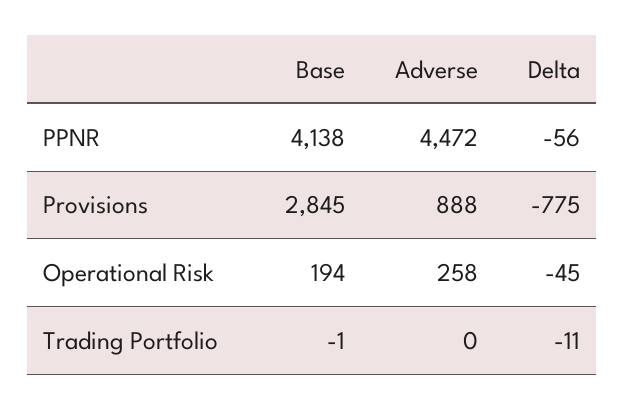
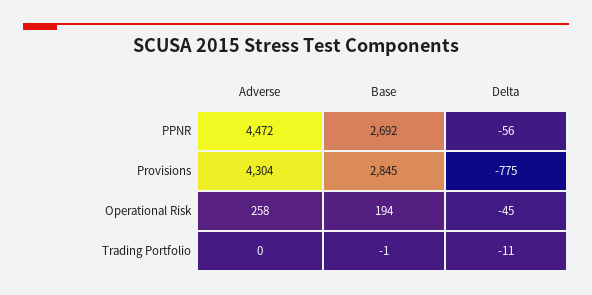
  {
    "Base": {
-     "PPNR": 4138,
+     "PPNR": 2692,
      "Provisions": 2845,
      "Operational Risk": 194,
      "Trading Portfolio": -1
    },
    "Adverse": {
      "PPNR": 4472,
-     "Provisions": 888,
+     "Provisions": 4304,
      "Operational Risk": 258,
      "Trading Portfolio": 0
    },
    "Delta": {
      "PPNR": -56,
      "Provisions": -775,
      "Operational Risk": -45,
      "Trading Portfolio": -11
    }
  }

